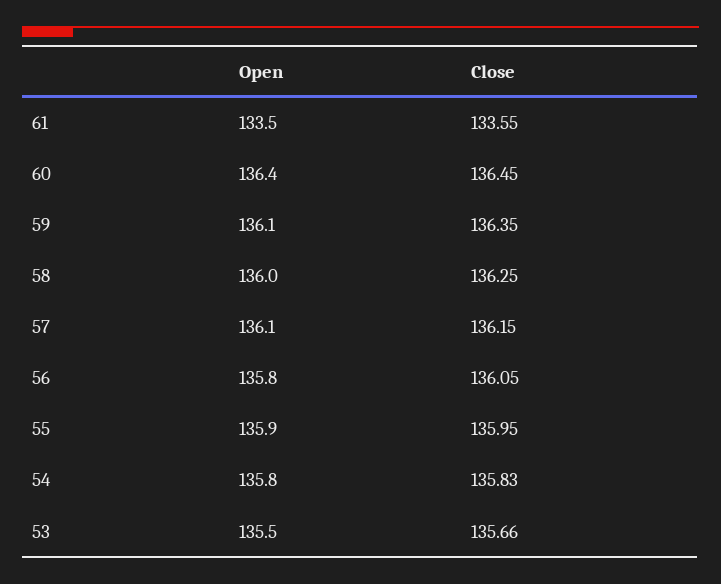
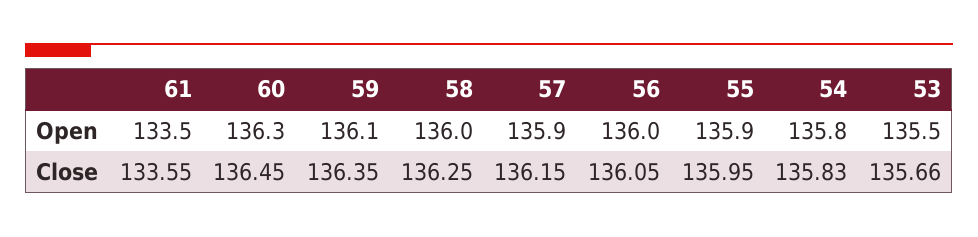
  {
    "Open": {
      "61": 133.5,
-     "60": 136.4,
+     "60": 136.3,
      "59": 136.1,
      "58": 136,
-     "57": 136.1,
+     "57": 135.9,
-     "56": 135.8,
+     "56": 136,
      "55": 135.9,
      "54": 135.8,
      "53": 135.5
    },
    "Close": {
      "61": 133.55,
      "60": 136.45,
      "59": 136.35,
      "58": 136.25,
      "57": 136.15,
      "56": 136.05,
      "55": 135.95,
      "54": 135.83,
      "53": 135.66
    }
  }

